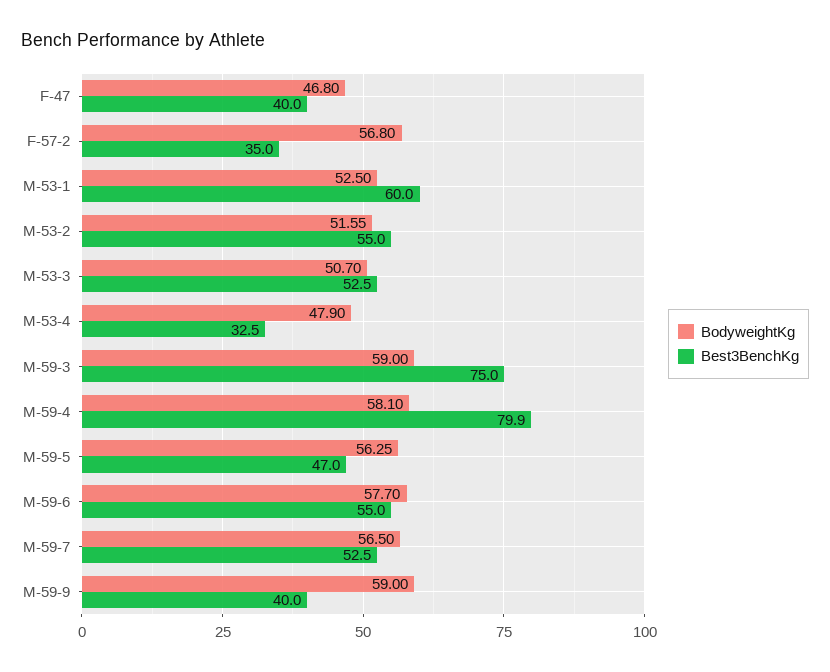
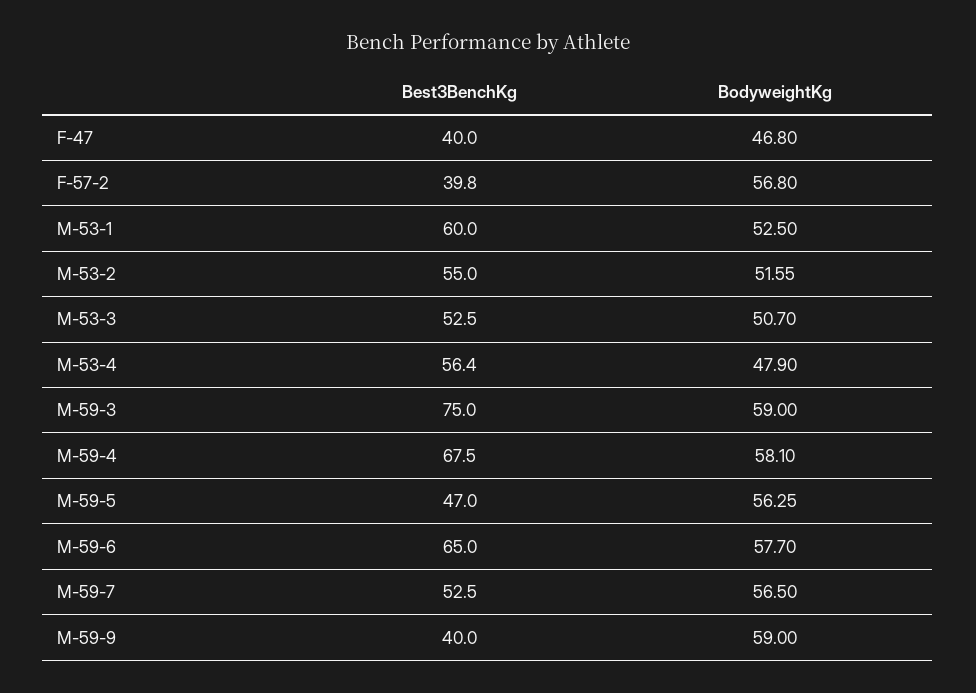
  {
    "BodyweightKg": {
      "F-47": 46.8,
      "F-57-2": 56.8,
      "M-53-1": 52.5,
      "M-53-2": 51.55,
      "M-53-3": 50.7,
      "M-53-4": 47.9,
      "M-59-3": 59,
      "M-59-4": 58.1,
      "M-59-5": 56.25,
      "M-59-6": 57.7,
      "M-59-7": 56.5,
      "M-59-9": 59
    },
    "Best3BenchKg": {
      "F-47": 40,
-     "F-57-2": 35,
+     "F-57-2": 39.8,
      "M-53-1": 60,
      "M-53-2": 55,
      "M-53-3": 52.5,
-     "M-53-4": 32.5,
+     "M-53-4": 56.4,
      "M-59-3": 75,
-     "M-59-4": 79.9,
+     "M-59-4": 67.5,
      "M-59-5": 47,
-     "M-59-6": 55,
+     "M-59-6": 65,
      "M-59-7": 52.5,
      "M-59-9": 40
    }
  }

